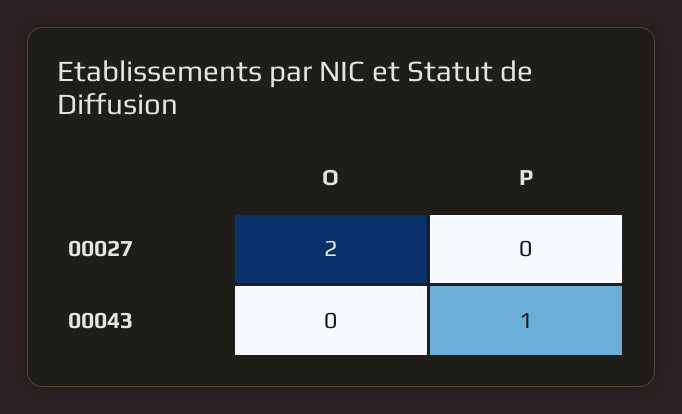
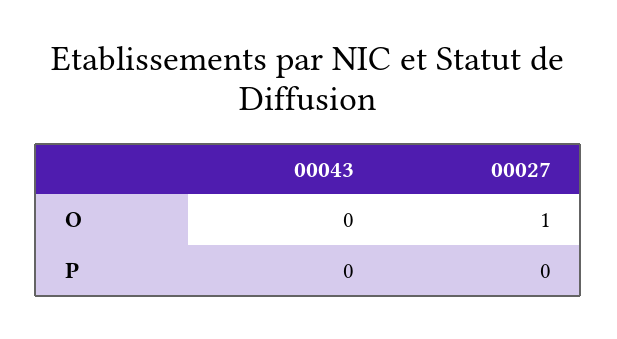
  {
    "O": {
-     "00027": 2,
+     "00027": 1,
      "00043": 0
    },
    "P": {
      "00027": 0,
-     "00043": 1
+     "00043": 0
    }
  }

